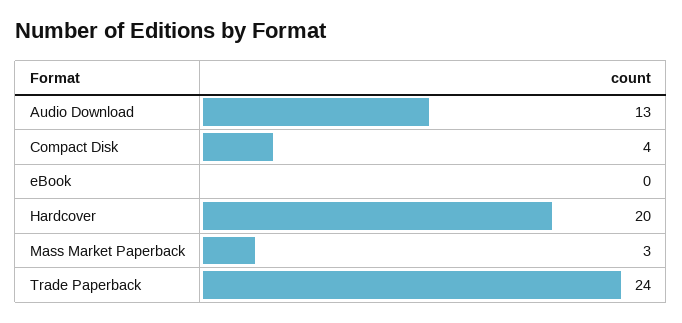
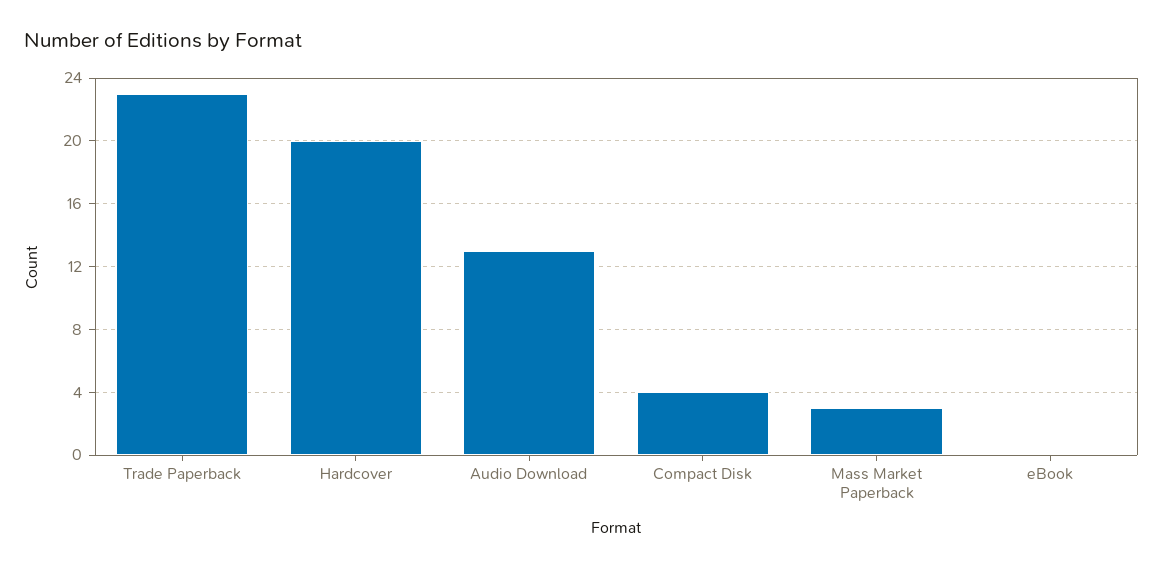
  {
    "Audio Download": 13,
    "Compact Disk": 4,
    "eBook": 0,
    "Hardcover": 20,
    "Mass Market Paperback": 3,
-   "Trade Paperback": 24
+   "Trade Paperback": 23
  }

